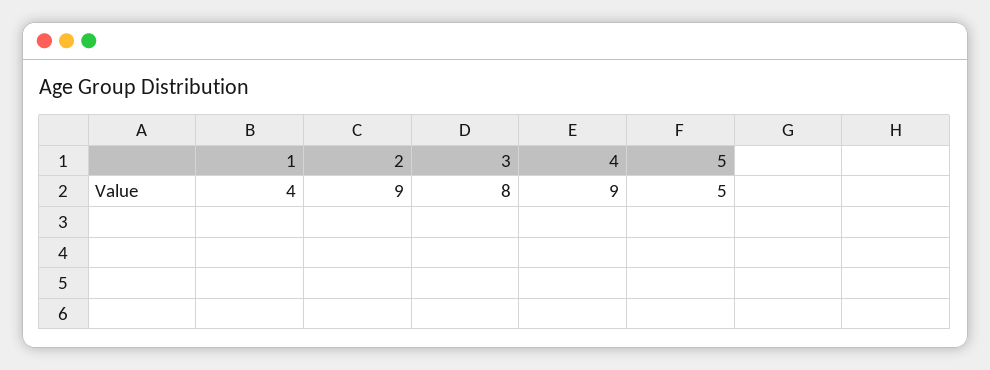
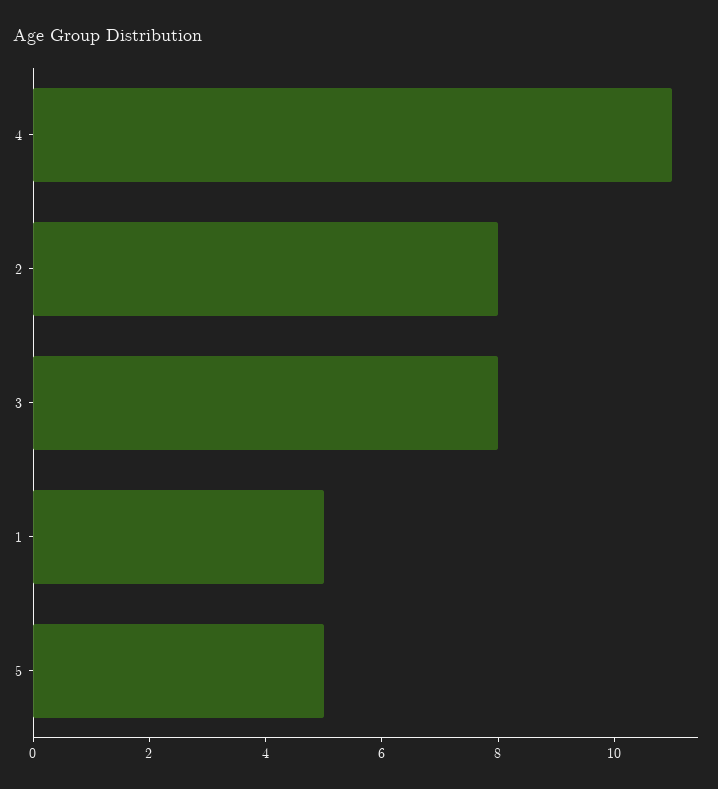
  {
-   "1": 4,
+   "1": 5,
-   "2": 9,
+   "2": 8,
    "3": 8,
-   "4": 9,
+   "4": 11,
    "5": 5
  }

